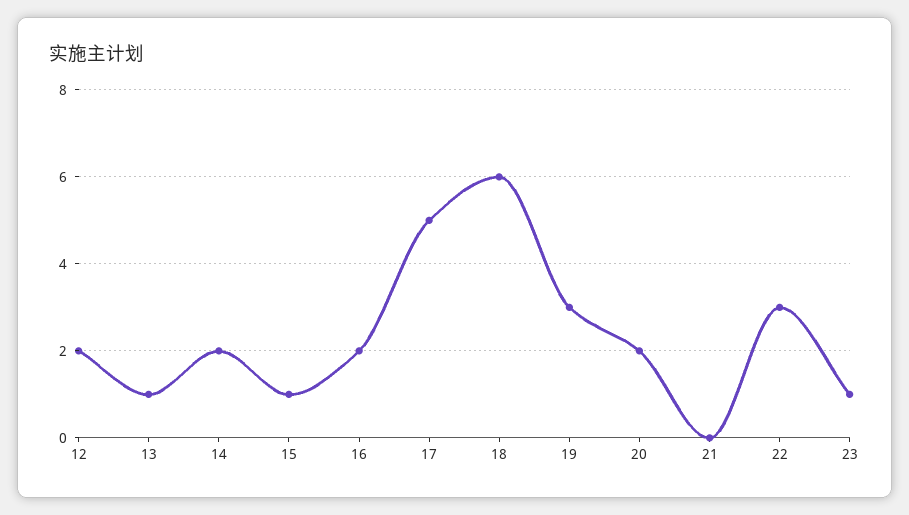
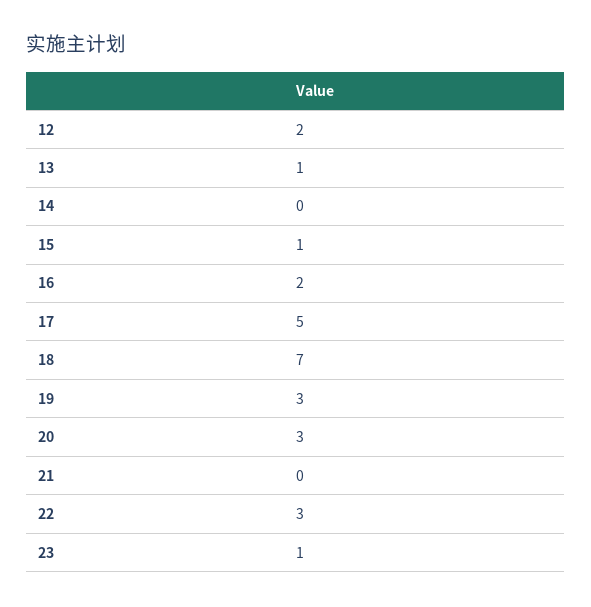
  {
    "12": 2,
    "13": 1,
-   "14": 2,
+   "14": 0,
    "15": 1,
    "16": 2,
    "17": 5,
-   "18": 6,
+   "18": 7,
    "19": 3,
-   "20": 2,
+   "20": 3,
    "21": 0,
    "22": 3,
    "23": 1
  }

